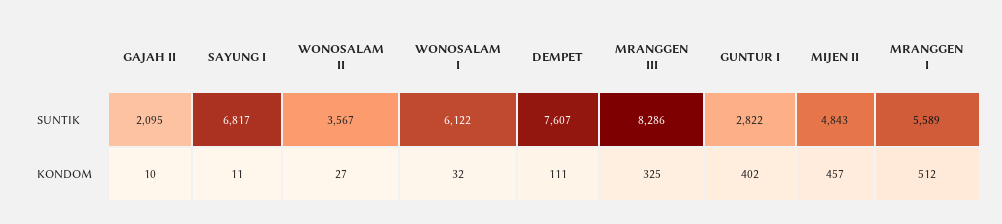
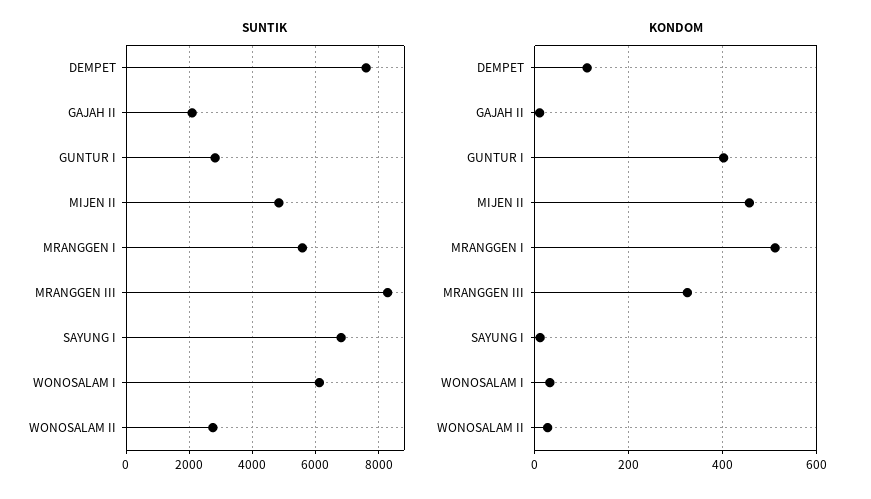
  {
    "SUNTIK": {
      "GAJAH II": 2095,
      "SAYUNG I": 6817,
-     "WONOSALAM II": 3567,
+     "WONOSALAM II": 2800,
      "WONOSALAM I": 6122,
      "DEMPET": 7607,
      "MRANGGEN III": 8286,
      "GUNTUR I": 2822,
      "MIJEN II": 4843,
      "MRANGGEN I": 5589
    },
    "KONDOM": {
      "GAJAH II": 10,
      "SAYUNG I": 11,
      "WONOSALAM II": 27,
      "WONOSALAM I": 32,
      "DEMPET": 111,
      "MRANGGEN III": 325,
      "GUNTUR I": 402,
      "MIJEN II": 457,
      "MRANGGEN I": 512
    }
  }

